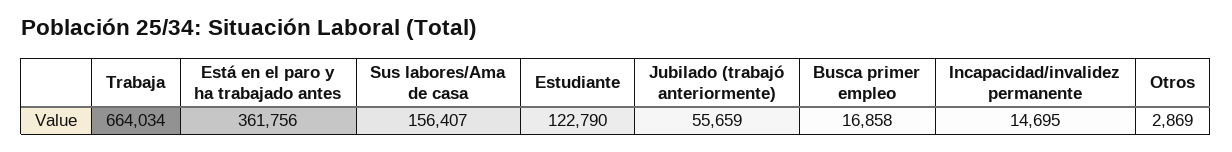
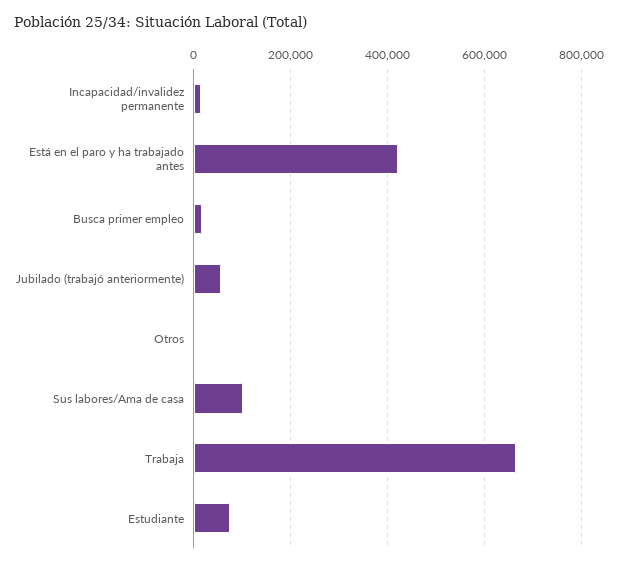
  {
    "Trabaja": 664034,
-   "Está en el paro y ha trabajado antes": 361756,
+   "Está en el paro y ha trabajado antes": 420000,
-   "Sus labores/Ama de casa": 156407,
+   "Sus labores/Ama de casa": 100000,
-   "Estudiante": 122790,
+   "Estudiante": 80000,
    "Jubilado (trabajó anteriormente)": 55659,
    "Busca primer empleo": 16858,
    "Incapacidad/invalidez permanente": 14695,
    "Otros": 2869
  }

